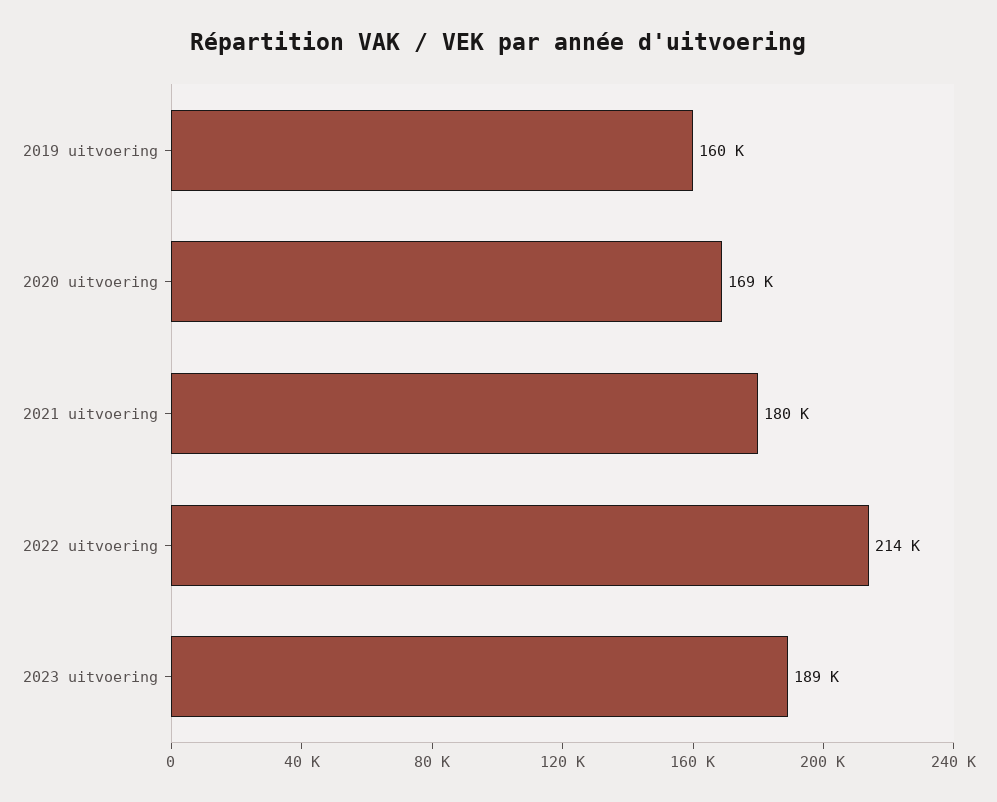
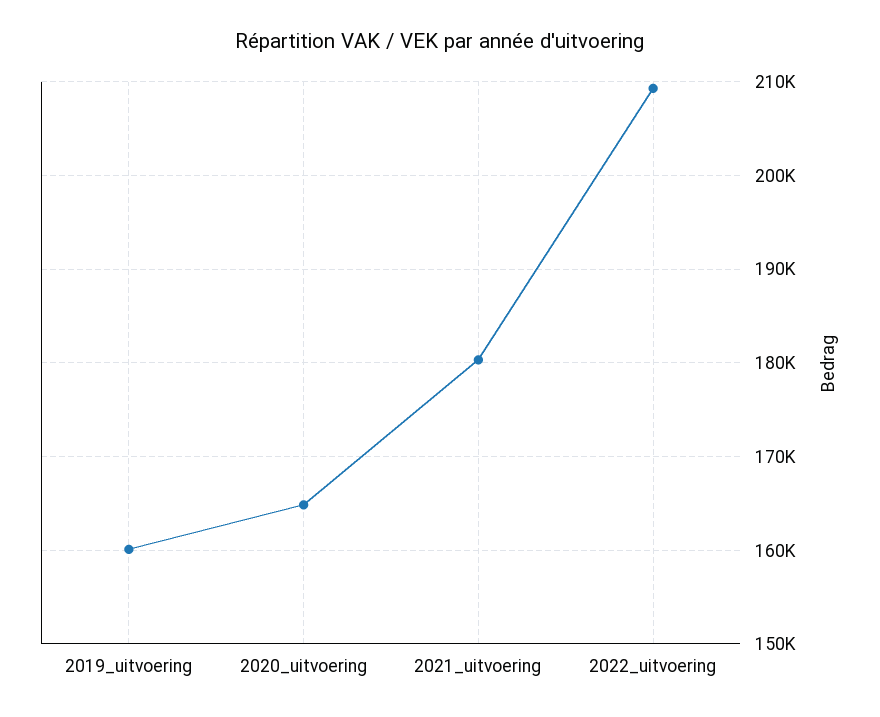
  {
    "2019 uitvoering": 160000,
-   "2020 uitvoering": 169000,
+   "2020 uitvoering": 165000,
    "2021 uitvoering": 180000,
-   "2022 uitvoering": 214000,
+   "2022 uitvoering": 209000
-   "2023 uitvoering": 189000
  }

